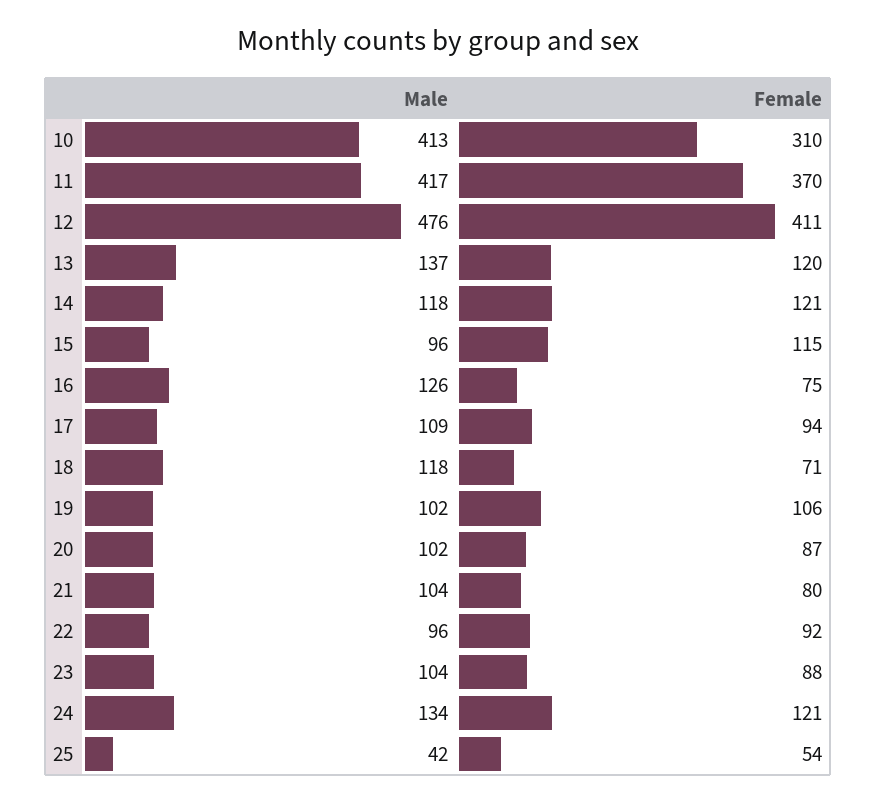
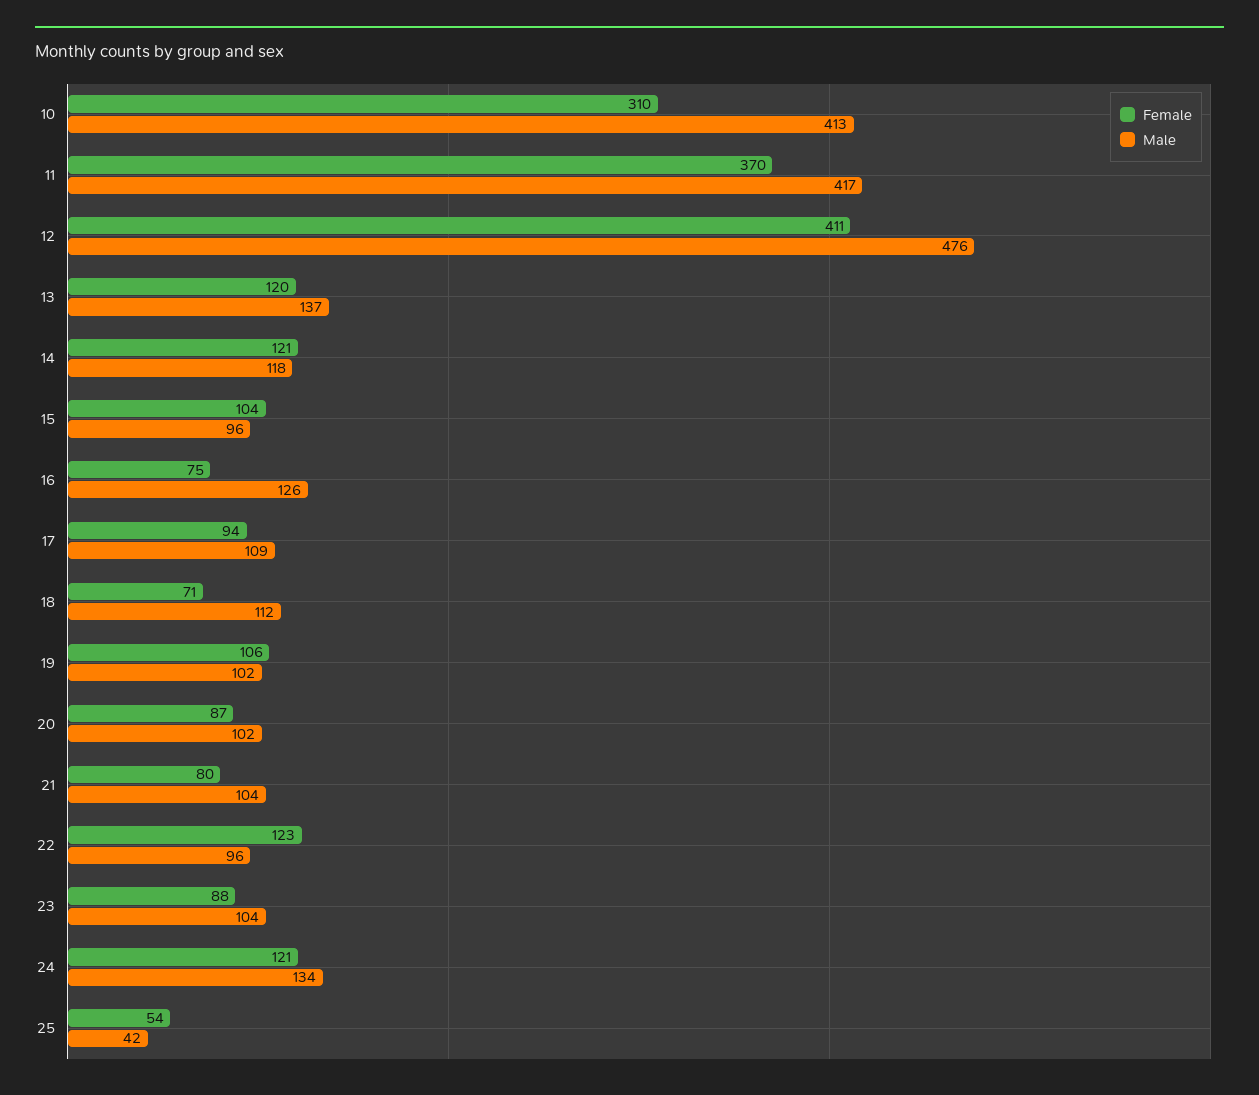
  {
    "Male": {
      "10": 413,
      "11": 417,
      "12": 476,
      "13": 137,
      "14": 118,
      "15": 96,
      "16": 126,
      "17": 109,
-     "18": 118,
+     "18": 112,
      "19": 102,
      "20": 102,
      "21": 104,
      "22": 96,
      "23": 104,
      "24": 134,
      "25": 42
    },
    "Female": {
      "10": 310,
      "11": 370,
      "12": 411,
      "13": 120,
      "14": 121,
-     "15": 115,
+     "15": 104,
      "16": 75,
      "17": 94,
      "18": 71,
      "19": 106,
      "20": 87,
      "21": 80,
-     "22": 92,
+     "22": 123,
      "23": 88,
      "24": 121,
      "25": 54
    }
  }

